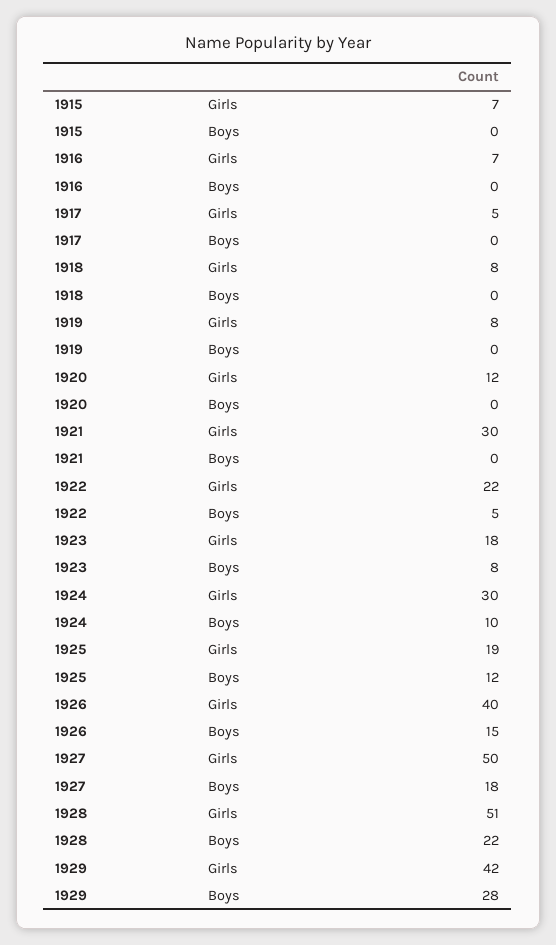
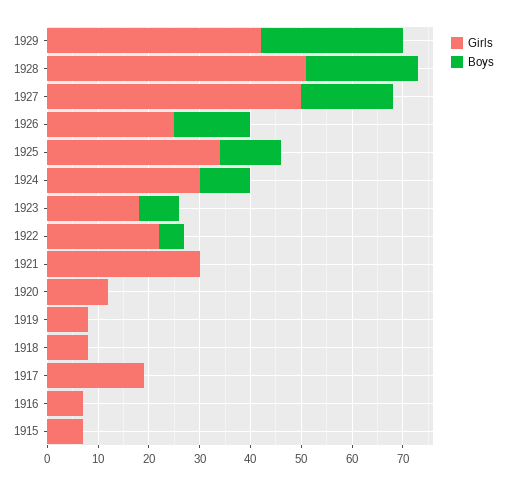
  {
    "Girls": {
      "1915": 7,
      "1916": 7,
-     "1917": 5,
+     "1917": 20,
      "1918": 8,
      "1919": 8,
      "1920": 12,
      "1921": 30,
      "1922": 22,
      "1923": 18,
      "1924": 30,
-     "1925": 19,
+     "1925": 35,
-     "1926": 40,
+     "1926": 25,
      "1927": 50,
      "1928": 51,
      "1929": 42
    },
    "Boys": {
      "1915": 0,
      "1916": 0,
      "1917": 0,
      "1918": 0,
      "1919": 0,
      "1920": 0,
      "1921": 0,
      "1922": 5,
      "1923": 8,
      "1924": 10,
      "1925": 12,
      "1926": 15,
      "1927": 18,
      "1928": 22,
      "1929": 28
    }
  }

